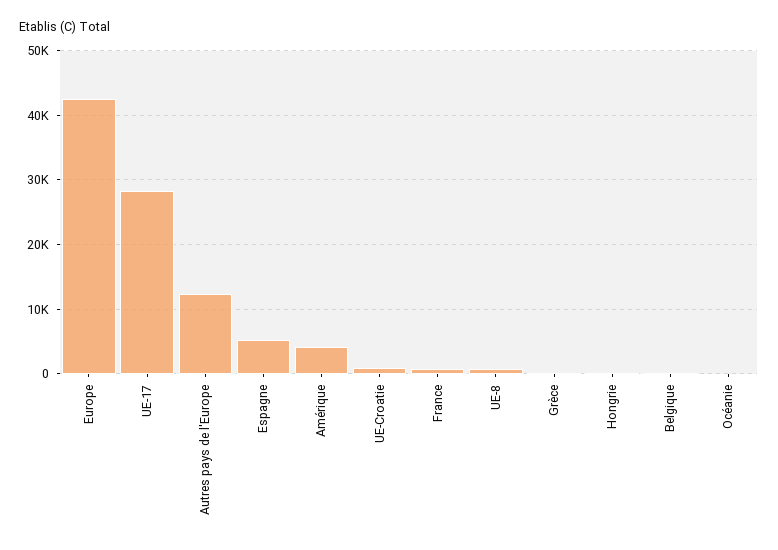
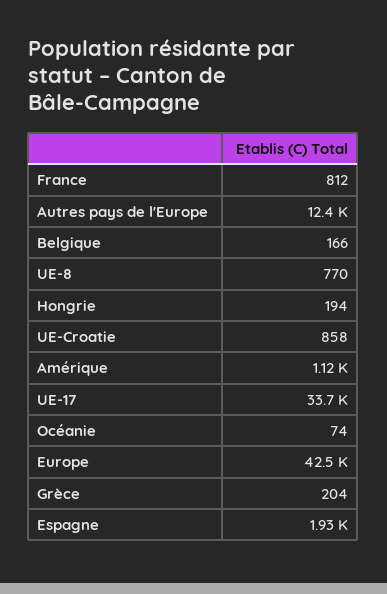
  {
    "Europe": 42500,
-   "UE-17": 28000,
+   "UE-17": 33700,
    "Autres pays de l'Europe": 12400,
-   "Espagne": 5000,
+   "Espagne": 1930,
-   "Amérique": 4000,
+   "Amérique": 1120,
    "UE-Croatie": 858,
    "France": 812,
    "UE-8": 770,
    "Grèce": 204,
    "Hongrie": 194,
    "Belgique": 166,
    "Océanie": 74
  }

